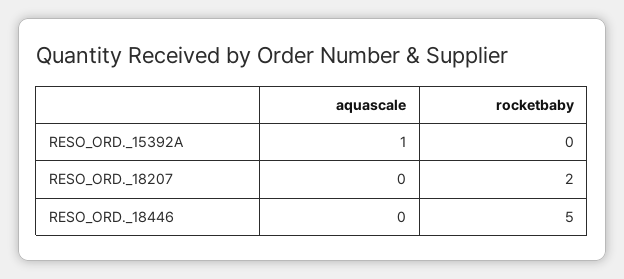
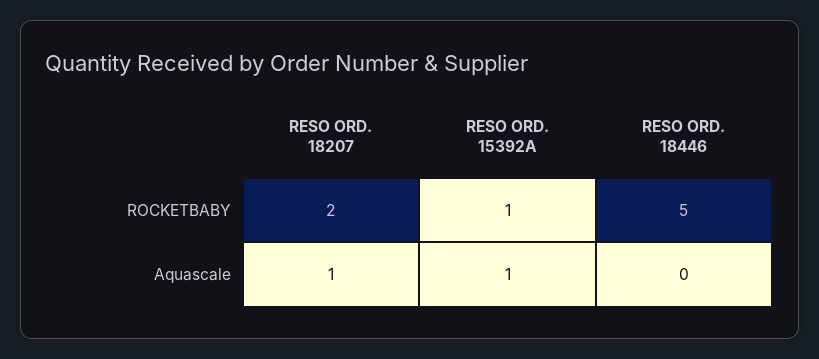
  {
    "aquascale": {
      "RESO_ORD._15392A": 1,
-     "RESO_ORD._18207": 0,
+     "RESO_ORD._18207": 1,
      "RESO_ORD._18446": 0
    },
    "rocketbaby": {
-     "RESO_ORD._15392A": 0,
+     "RESO_ORD._15392A": 1,
      "RESO_ORD._18207": 2,
      "RESO_ORD._18446": 5
    }
  }

